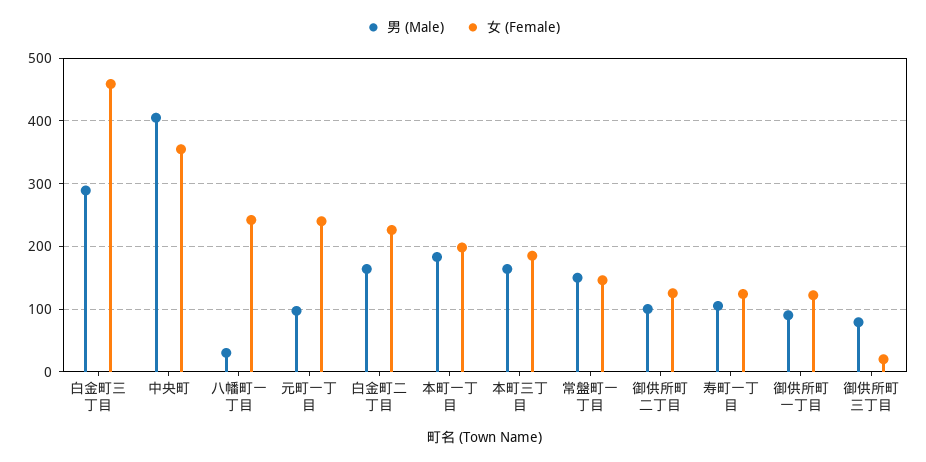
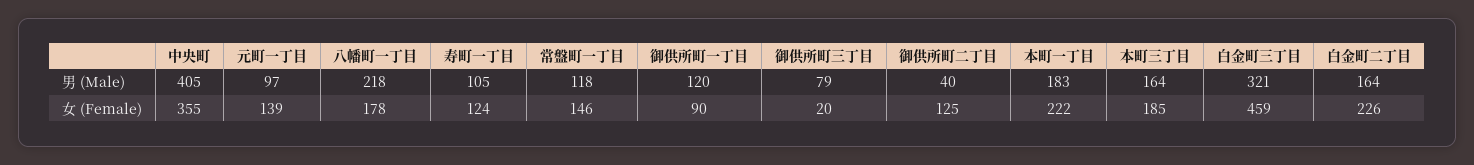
  {
    "男 (Male)": {
-     "白金町三丁目": 290,
+     "白金町三丁目": 321,
      "中央町": 405,
-     "八幡町一丁目": 30,
+     "八幡町一丁目": 218,
      "元町一丁目": 97,
      "白金町二丁目": 164,
      "本町一丁目": 183,
      "本町三丁目": 164,
-     "常盤町一丁目": 150,
+     "常盤町一丁目": 118,
-     "御供所町二丁目": 100,
+     "御供所町二丁目": 40,
      "寿町一丁目": 105,
-     "御供所町一丁目": 90,
+     "御供所町一丁目": 120,
      "御供所町三丁目": 79
    },
    "女 (Female)": {
      "白金町三丁目": 459,
      "中央町": 355,
-     "八幡町一丁目": 240,
+     "八幡町一丁目": 178,
-     "元町一丁目": 240,
+     "元町一丁目": 139,
      "白金町二丁目": 226,
-     "本町一丁目": 200,
+     "本町一丁目": 222,
      "本町三丁目": 185,
      "常盤町一丁目": 146,
      "御供所町二丁目": 125,
      "寿町一丁目": 124,
-     "御供所町一丁目": 120,
+     "御供所町一丁目": 90,
      "御供所町三丁目": 20
    }
  }

